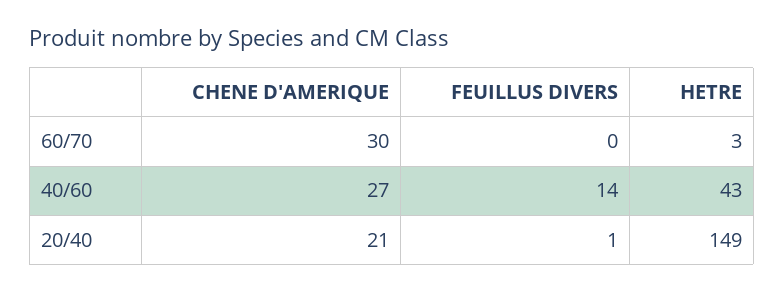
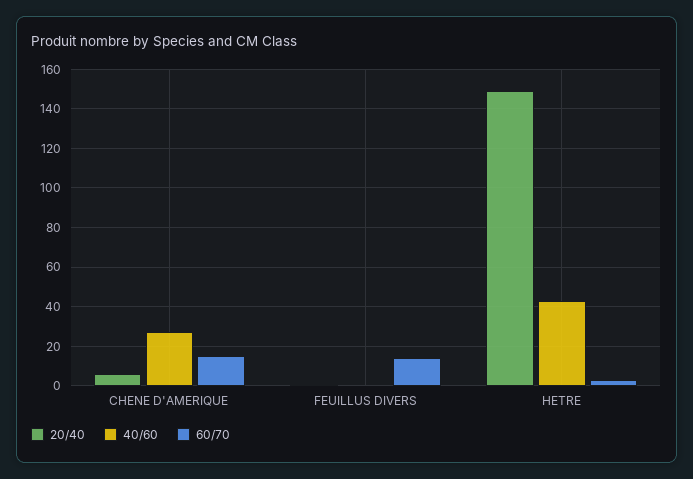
  {
    "60/70": {
-     "CHENE D'AMERIQUE": 30,
+     "CHENE D'AMERIQUE": 15,
-     "FEUILLUS DIVERS": 0,
+     "FEUILLUS DIVERS": 15,
      "HETRE": 3
    },
    "40/60": {
      "CHENE D'AMERIQUE": 27,
-     "FEUILLUS DIVERS": 14,
+     "FEUILLUS DIVERS": 0,
      "HETRE": 43
    },
    "20/40": {
-     "CHENE D'AMERIQUE": 21,
+     "CHENE D'AMERIQUE": 5,
      "FEUILLUS DIVERS": 1,
      "HETRE": 149
    }
  }

